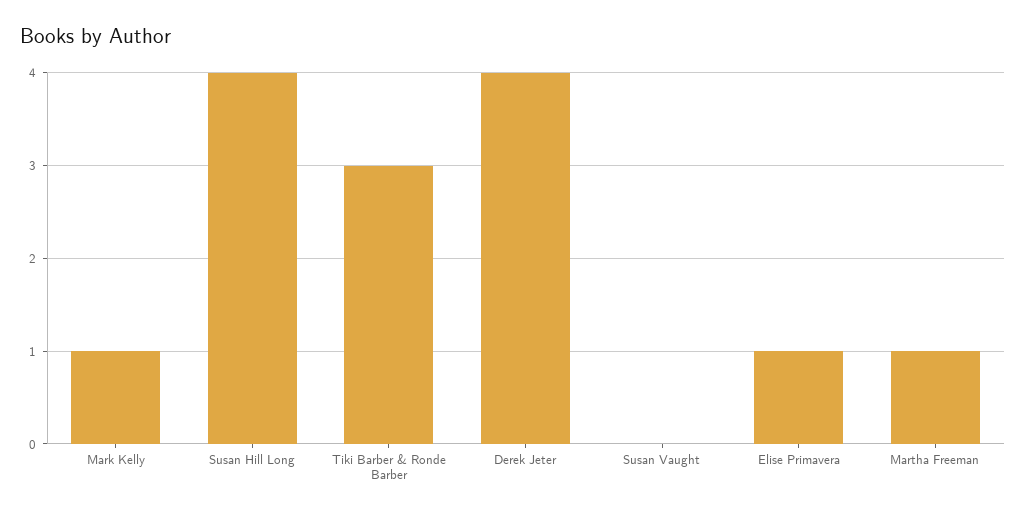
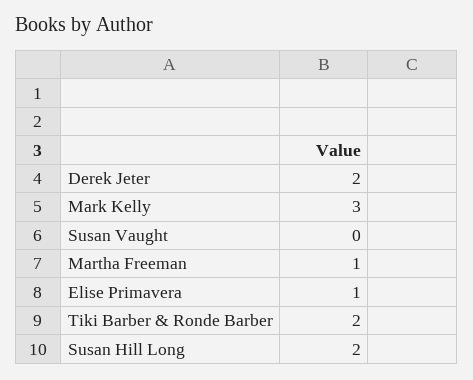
  {
-   "Mark Kelly": 1,
+   "Mark Kelly": 3,
-   "Susan Hill Long": 4,
+   "Susan Hill Long": 2,
-   "Tiki Barber & Ronde Barber": 3,
+   "Tiki Barber & Ronde Barber": 2,
-   "Derek Jeter": 4,
+   "Derek Jeter": 2,
    "Susan Vaught": 0,
    "Elise Primavera": 1,
    "Martha Freeman": 1
  }

